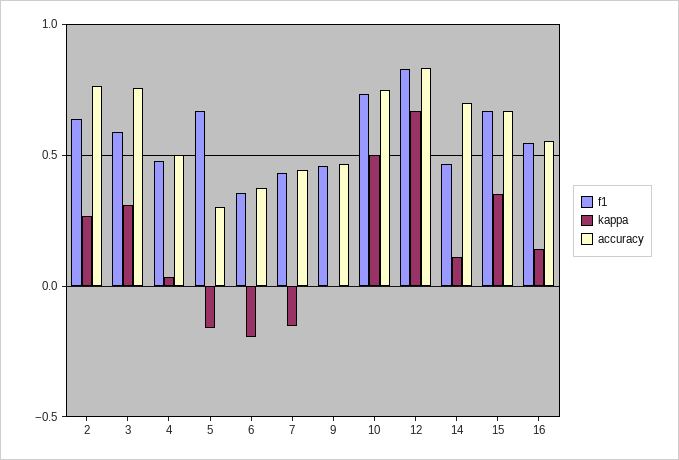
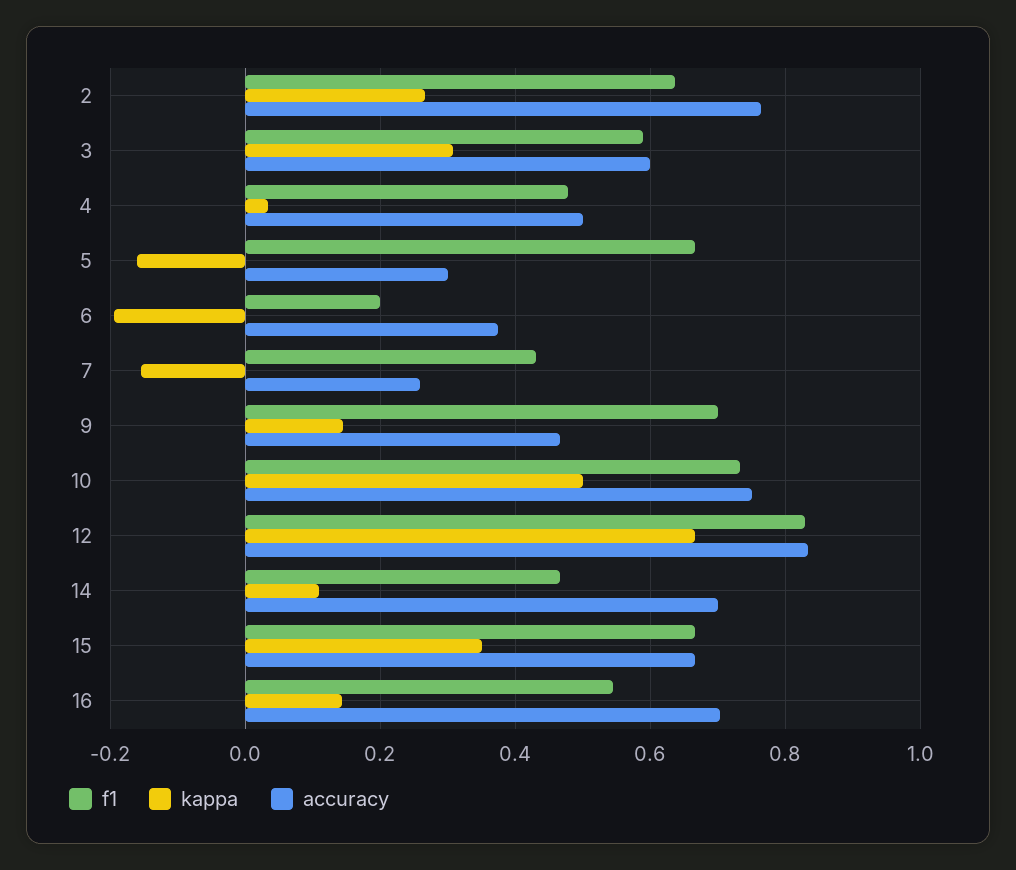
  {
    "f1": {
      "2": 0.64,
      "3": 0.58,
      "4": 0.48,
      "5": 0.66,
-     "6": 0.35,
+     "6": 0.2,
      "7": 0.44,
-     "9": 0.45,
+     "9": 0.7,
      "10": 0.74,
      "12": 0.82,
      "14": 0.46,
      "15": 0.66,
      "16": 0.54
    },
    "kappa": {
      "2": 0.26,
      "3": 0.3,
      "4": 0.04,
      "5": -0.16,
      "6": -0.2,
      "7": -0.16,
-     "9": 0,
+     "9": 0.14,
      "10": 0.5,
      "12": 0.66,
      "14": 0.1,
      "15": 0.36,
      "16": 0.14
    },
    "accuracy": {
      "2": 0.76,
-     "3": 0.75,
+     "3": 0.6,
      "4": 0.5,
      "5": 0.3,
      "6": 0.38,
-     "7": 0.45,
+     "7": 0.26,
      "9": 0.46,
      "10": 0.76,
      "12": 0.84,
      "14": 0.7,
      "15": 0.66,
-     "16": 0.55
+     "16": 0.7
    }
  }

